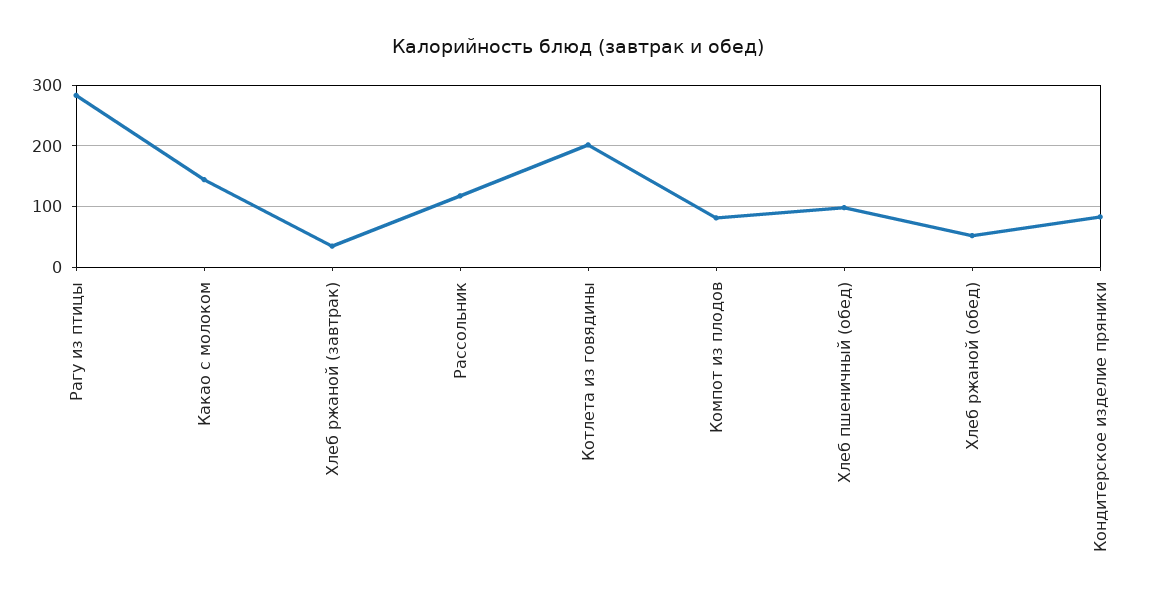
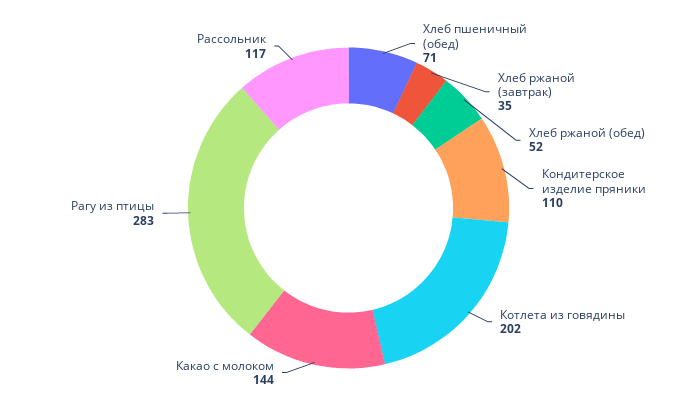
  {
    "Рагу из птицы": 283,
    "Какао с молоком": 144,
    "Хлеб ржаной (завтрак)": 35,
    "Рассольник": 117,
    "Котлета из говядины": 202,
-   "Компот из плодов": 80,
-   "Хлеб пшеничный (обед)": 100,
+   "Хлеб пшеничный (обед)": 71,
    "Хлеб ржаной (обед)": 52,
-   "Кондитерское изделие пряники": 80
+   "Кондитерское изделие пряники": 110
  }

